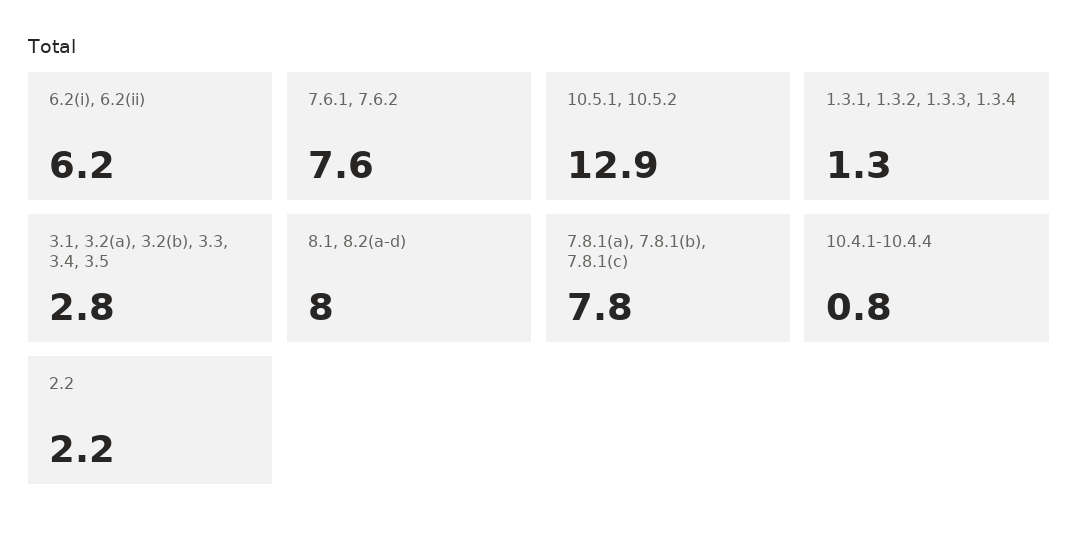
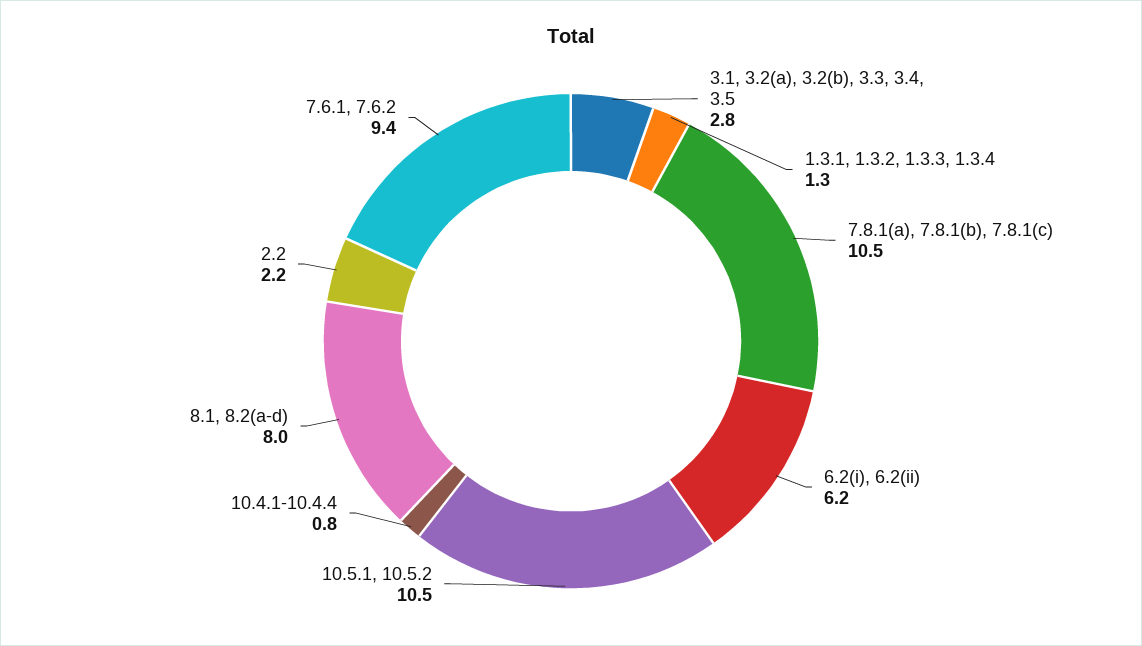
  {
    "6.2(i), 6.2(ii)": 6.2,
-   "7.6.1, 7.6.2": 7.6,
+   "7.6.1, 7.6.2": 9.4,
-   "10.5.1, 10.5.2": 12.9,
+   "10.5.1, 10.5.2": 10.5,
    "1.3.1, 1.3.2, 1.3.3, 1.3.4": 1.3,
    "3.1, 3.2(a), 3.2(b), 3.3, 3.4, 3.5": 2.8,
    "8.1, 8.2(a-d)": 8,
-   "7.8.1(a), 7.8.1(b), 7.8.1(c)": 7.8,
+   "7.8.1(a), 7.8.1(b), 7.8.1(c)": 10.5,
    "10.4.1-10.4.4": 0.8,
    "2.2": 2.2
  }

